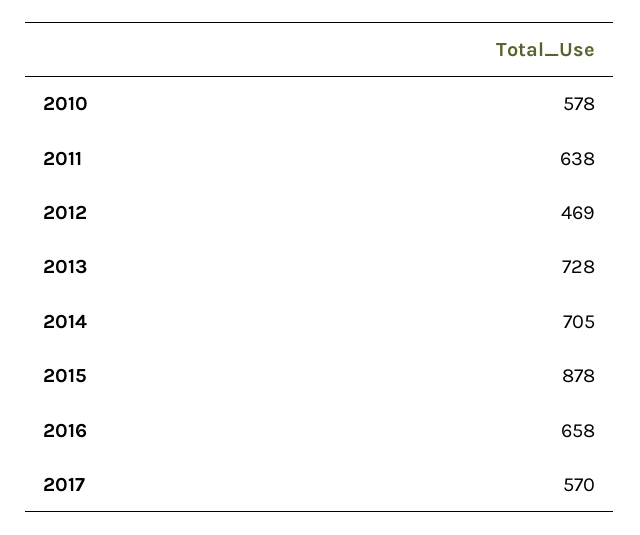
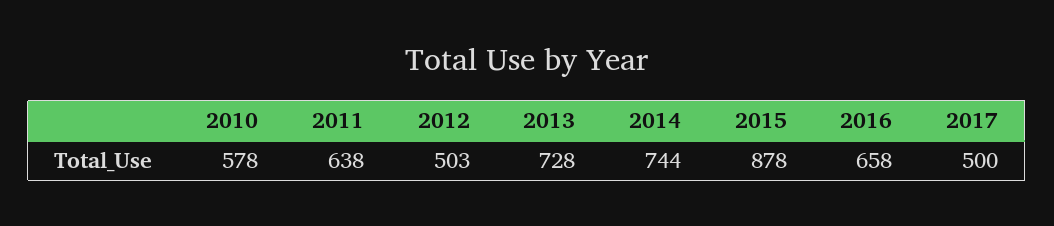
  {
    "2010": 578,
    "2011": 638,
-   "2012": 469,
+   "2012": 503,
    "2013": 728,
-   "2014": 705,
+   "2014": 744,
    "2015": 878,
    "2016": 658,
-   "2017": 570
+   "2017": 500
  }

